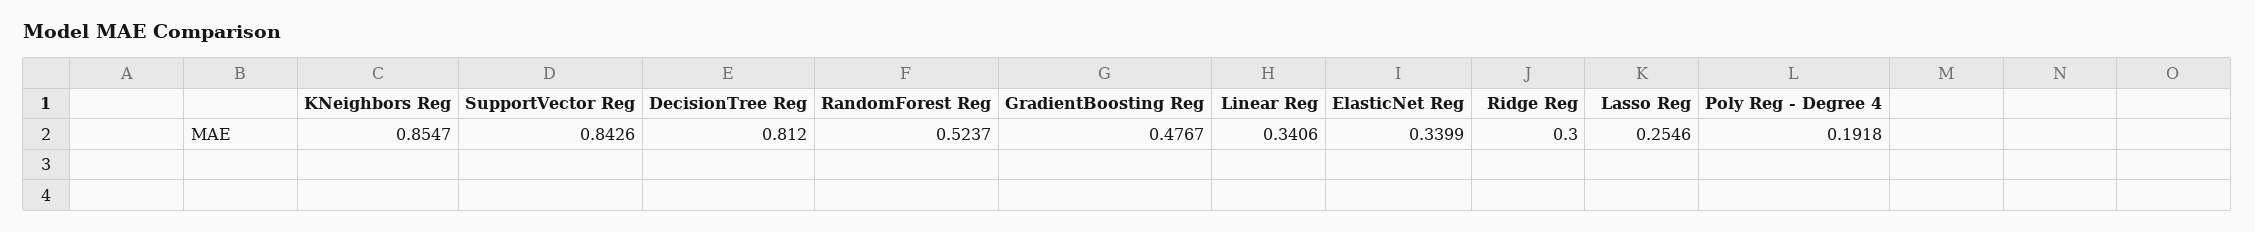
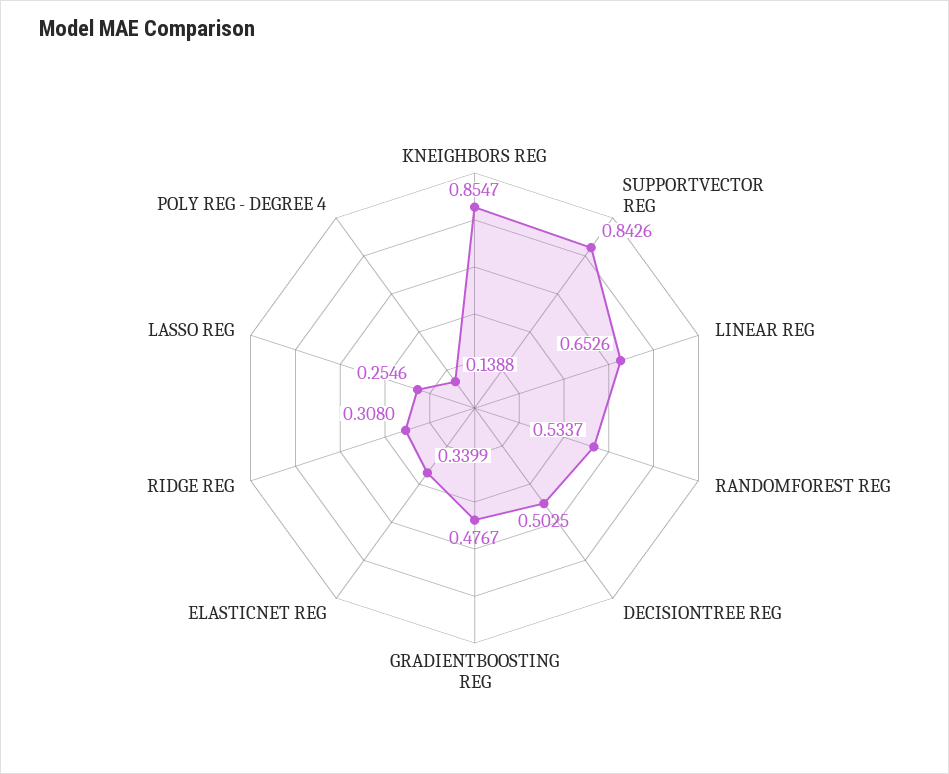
  {
    "KNeighbors Reg": 0.8547,
    "SupportVector Reg": 0.8426,
-   "DecisionTree Reg": 0.812,
+   "DecisionTree Reg": 0.5025,
-   "RandomForest Reg": 0.5237,
+   "RandomForest Reg": 0.5337,
    "GradientBoosting Reg": 0.4767,
-   "Linear Reg": 0.3406,
+   "Linear Reg": 0.6526,
    "ElasticNet Reg": 0.3399,
-   "Ridge Reg": 0.3,
+   "Ridge Reg": 0.308,
    "Lasso Reg": 0.2546,
-   "Poly Reg - Degree 4": 0.1918
+   "Poly Reg - Degree 4": 0.1388
  }

